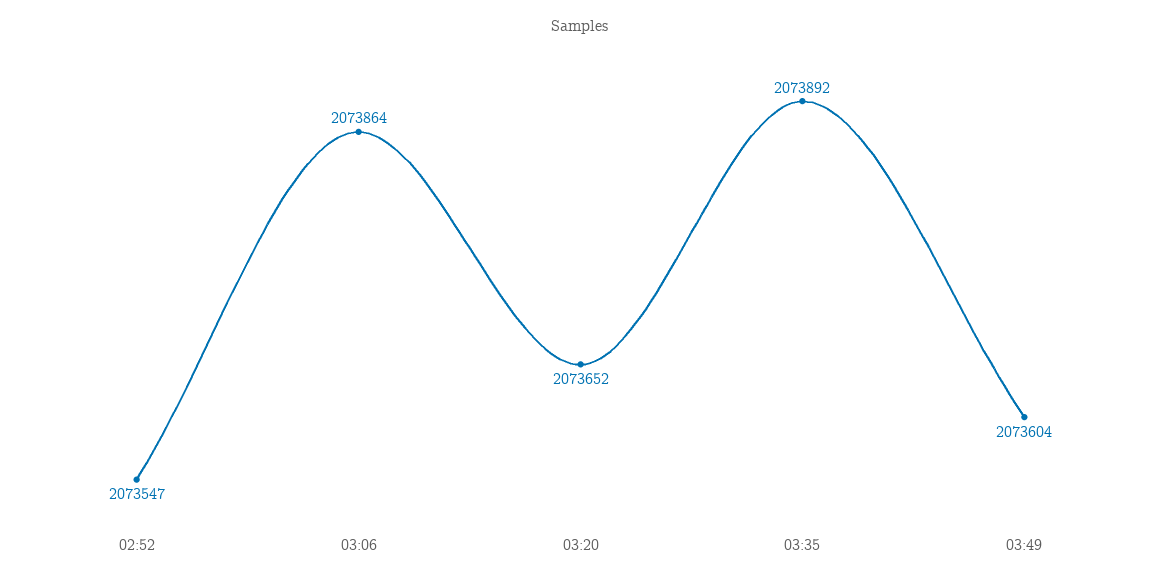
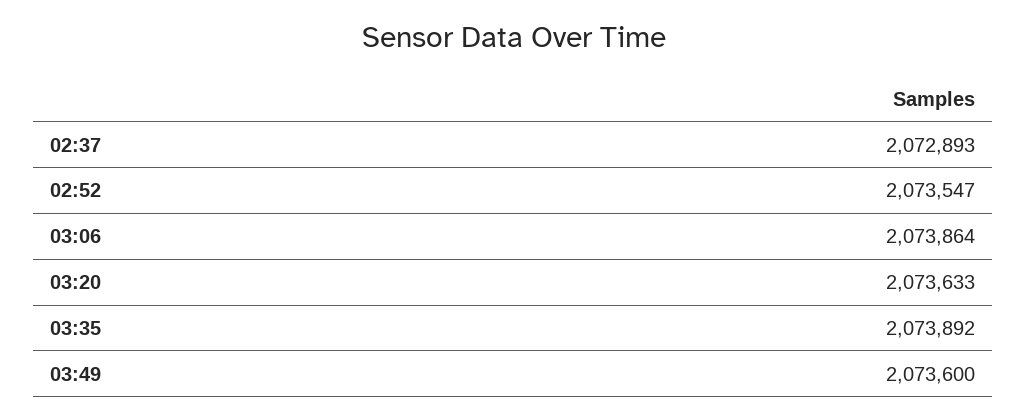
  {
    "02:52": 2073547,
    "03:06": 2073864,
-   "03:20": 2073652,
+   "03:20": 2073633,
    "03:35": 2073892,
-   "03:49": 2073604
+   "03:49": 2073600,
+   "02:37": 2072893
  }

